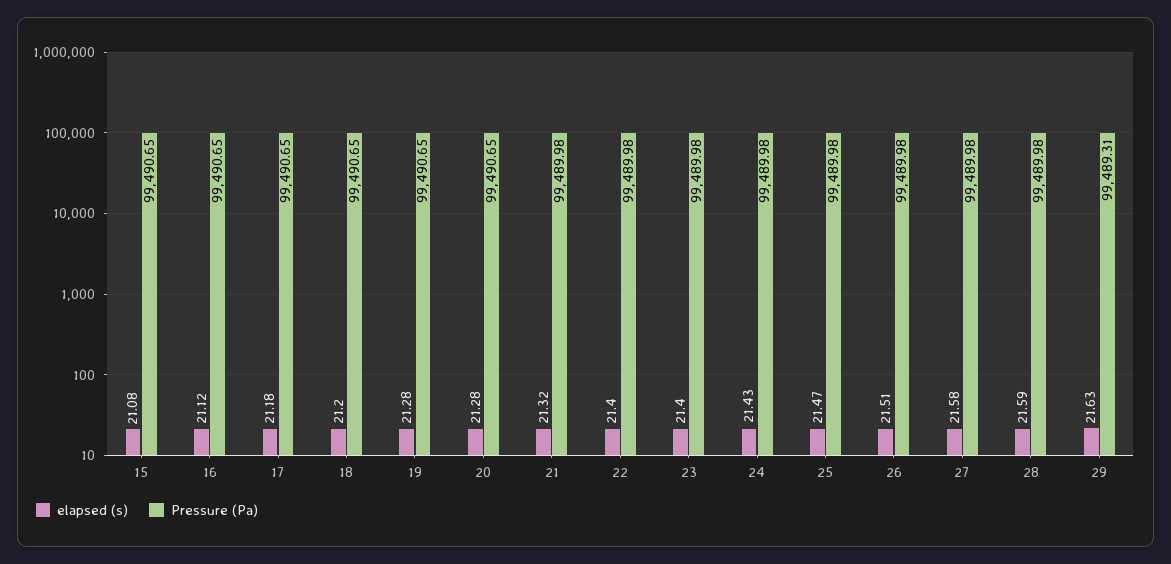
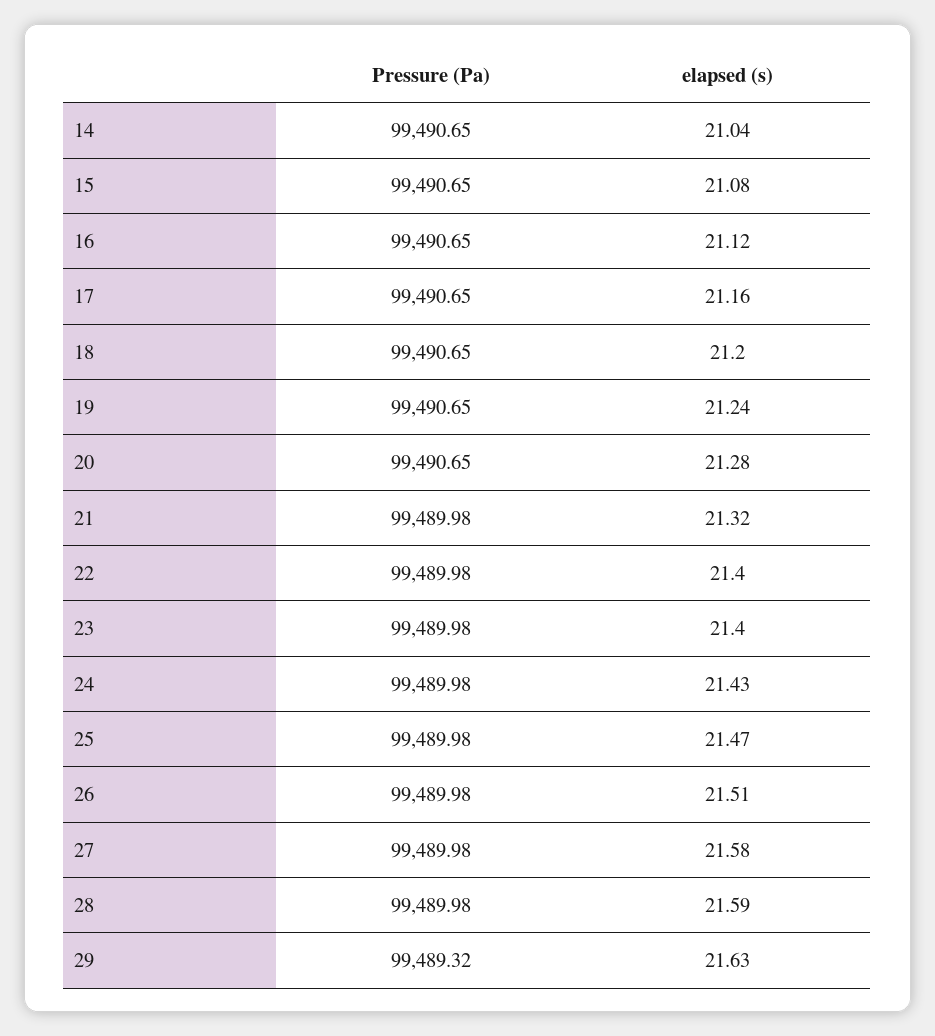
  {
    "elapsed (s)": {
      "15": 21.08,
      "16": 21.12,
-     "17": 21.18,
+     "17": 21.16,
      "18": 21.2,
-     "19": 21.28,
+     "19": 21.24,
      "20": 21.28,
      "21": 21.32,
      "22": 21.4,
      "23": 21.4,
      "24": 21.43,
      "25": 21.47,
      "26": 21.51,
      "27": 21.58,
      "28": 21.59,
-     "29": 21.63
+     "29": 21.63,
+     "14": 21.04
    },
    "Pressure (Pa)": {
      "15": 99490.65,
      "16": 99490.65,
      "17": 99490.65,
      "18": 99490.65,
      "19": 99490.65,
      "20": 99490.65,
      "21": 99489.98,
      "22": 99489.98,
      "23": 99489.98,
      "24": 99489.98,
      "25": 99489.98,
      "26": 99489.98,
      "27": 99489.98,
      "28": 99489.98,
-     "29": 99489.31
+     "29": 99489.32,
+     "14": 99490.65
    }
  }

